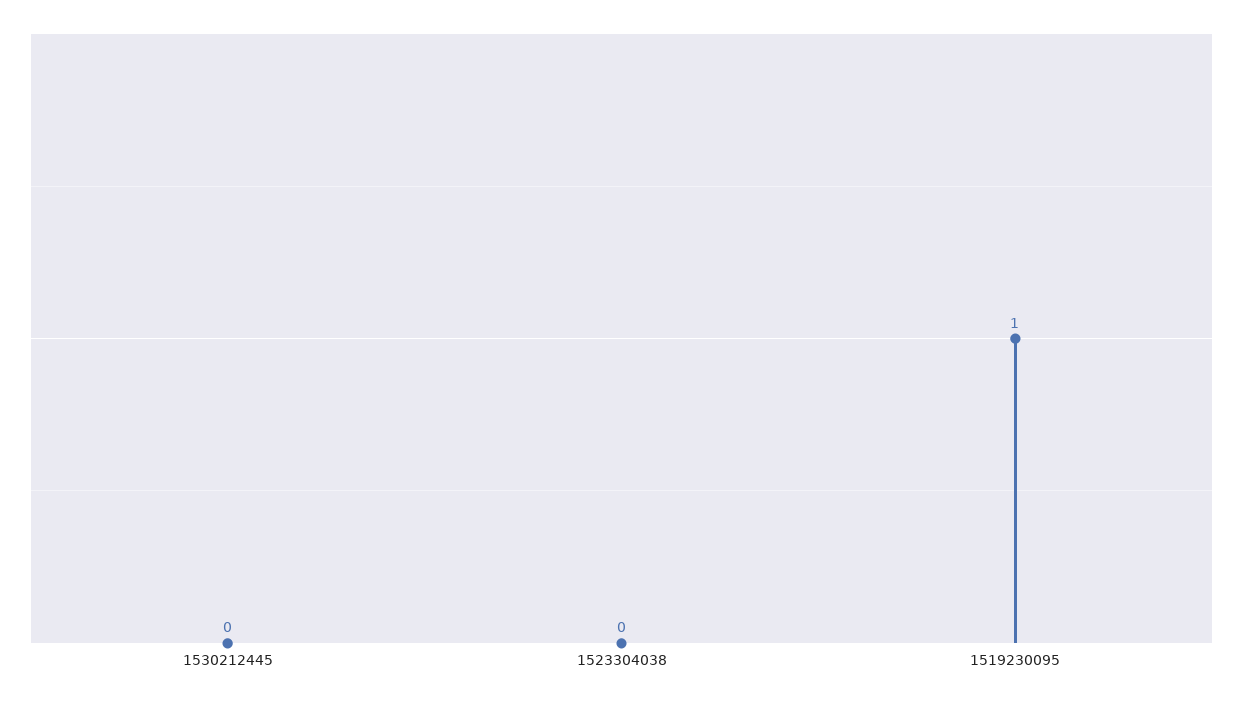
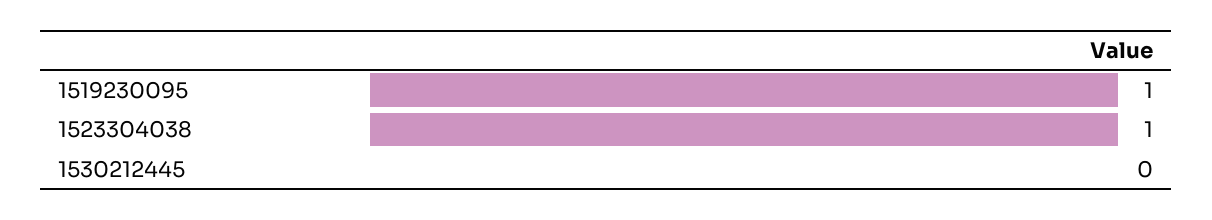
  {
    "1530212445": 0,
-   "1523304038": 0,
+   "1523304038": 1,
    "1519230095": 1
  }

